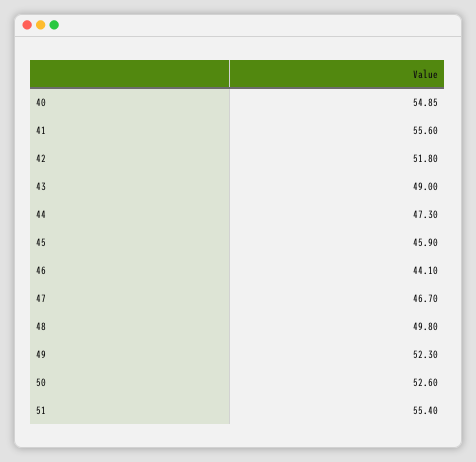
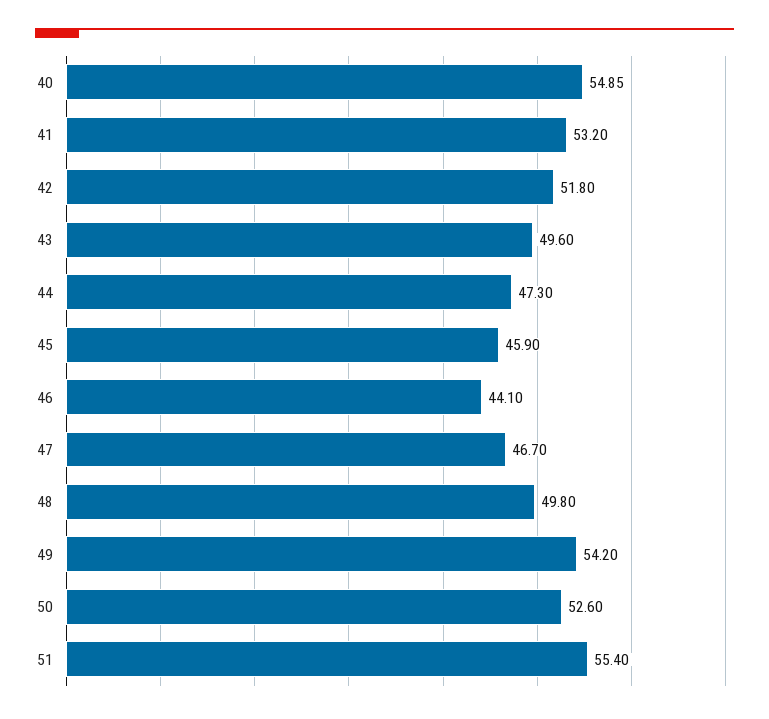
  {
    "40": 54.85,
-   "41": 55.6,
+   "41": 53.2,
    "42": 51.8,
-   "43": 49,
+   "43": 49.6,
    "44": 47.3,
    "45": 45.9,
    "46": 44.1,
    "47": 46.7,
    "48": 49.8,
-   "49": 52.3,
+   "49": 54.2,
    "50": 52.6,
    "51": 55.4
  }

